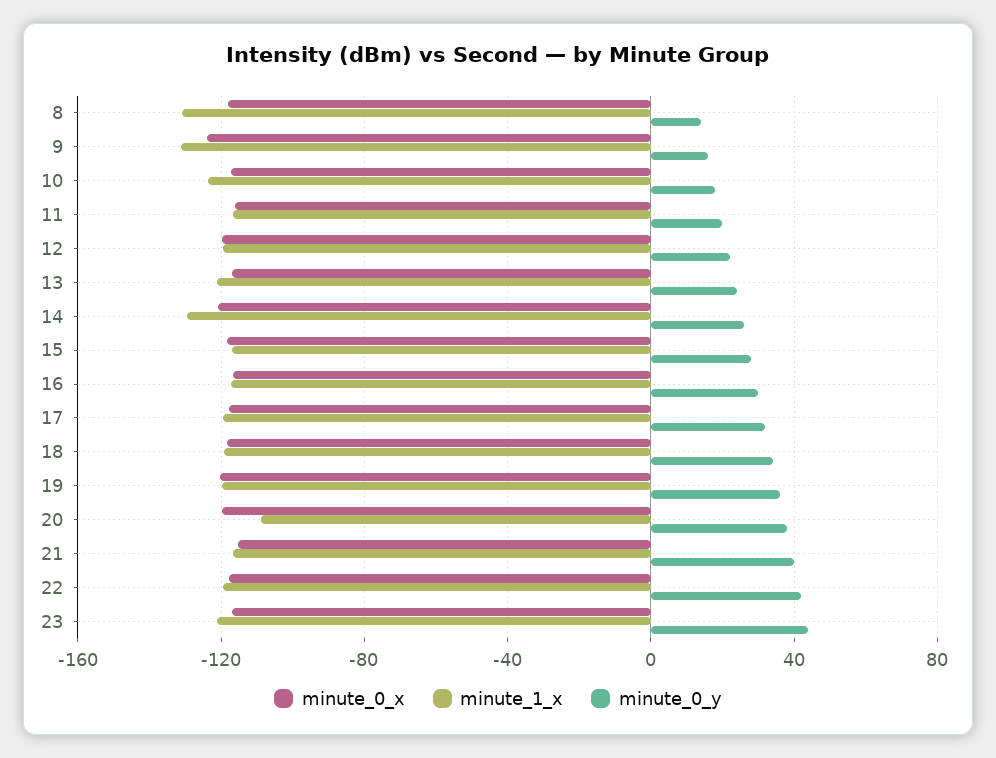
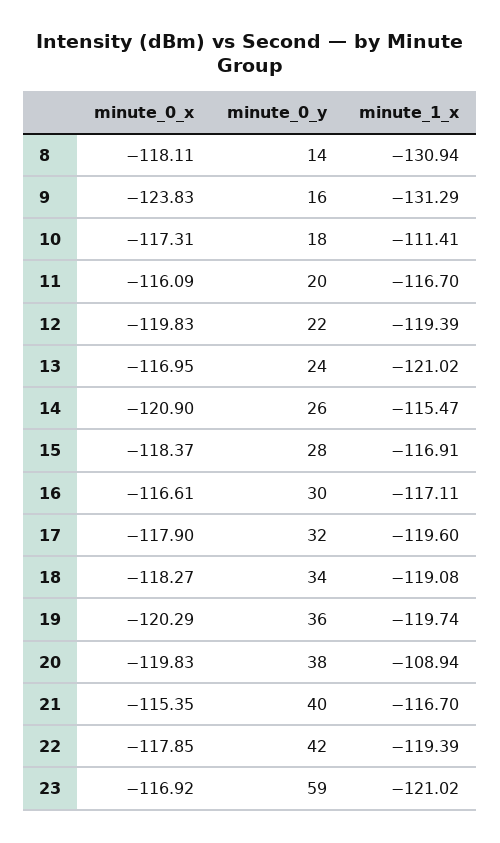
  {
    "minute_0_x": {
      "8": -118.11,
      "9": -123.83,
      "10": -117.31,
      "11": -116.09,
      "12": -119.83,
      "13": -116.95,
      "14": -120.9,
      "15": -118.37,
      "16": -116.61,
      "17": -117.9,
      "18": -118.27,
      "19": -120.29,
      "20": -119.83,
      "21": -115.35,
      "22": -117.85,
      "23": -116.92
    },
    "minute_1_x": {
      "8": -130.94,
      "9": -131.29,
-     "10": -125,
+     "10": -111.41,
      "11": -116.7,
      "12": -119.39,
      "13": -121.02,
-     "14": -130,
+     "14": -115.47,
      "15": -116.91,
      "16": -117.11,
      "17": -119.6,
      "18": -119.08,
      "19": -119.74,
      "20": -108.94,
      "21": -116.7,
      "22": -119.39,
      "23": -121.02
    },
    "minute_0_y": {
      "8": 14,
      "9": 16,
      "10": 18,
      "11": 20,
      "12": 22,
      "13": 24,
      "14": 26,
      "15": 28,
      "16": 30,
      "17": 32,
      "18": 34,
      "19": 36,
      "20": 38,
      "21": 40,
      "22": 42,
-     "23": 45
+     "23": 59
    }
  }

